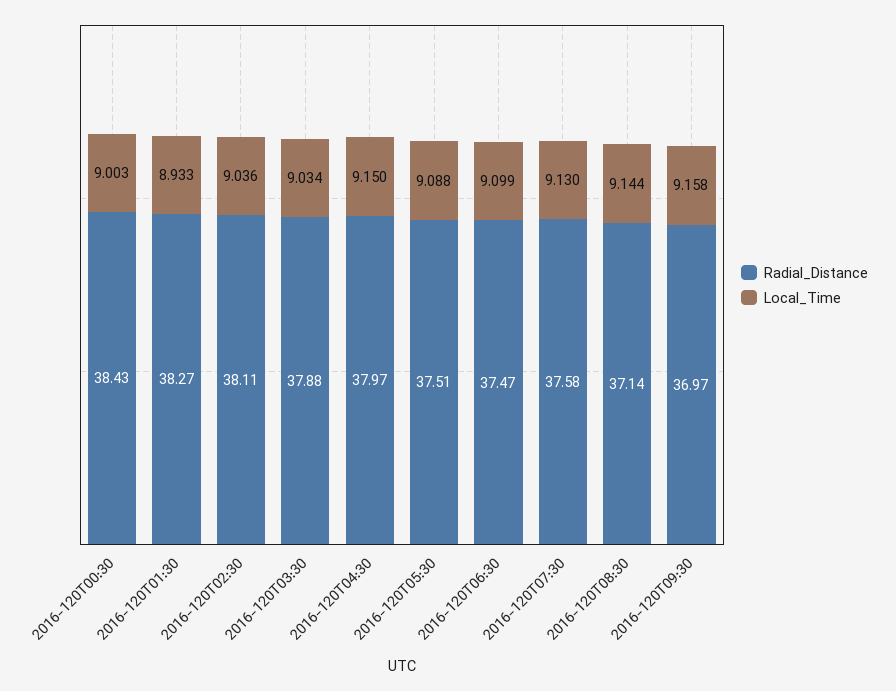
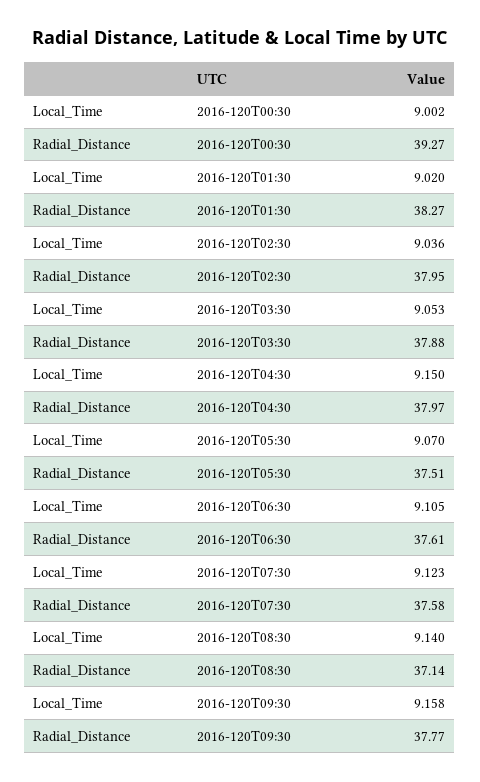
  {
    "Radial_Distance": {
-     "2016-120T00:30": 38.43,
+     "2016-120T00:30": 39.27,
      "2016-120T01:30": 38.27,
-     "2016-120T02:30": 38.11,
+     "2016-120T02:30": 37.95,
      "2016-120T03:30": 37.88,
      "2016-120T04:30": 37.97,
      "2016-120T05:30": 37.51,
-     "2016-120T06:30": 37.47,
+     "2016-120T06:30": 37.61,
      "2016-120T07:30": 37.58,
      "2016-120T08:30": 37.14,
-     "2016-120T09:30": 36.97
+     "2016-120T09:30": 37.77
    },
    "Local_Time": {
-     "2016-120T00:30": 9.003,
+     "2016-120T00:30": 9.002,
-     "2016-120T01:30": 8.933,
+     "2016-120T01:30": 9.02,
      "2016-120T02:30": 9.036,
-     "2016-120T03:30": 9.034,
+     "2016-120T03:30": 9.053,
      "2016-120T04:30": 9.15,
-     "2016-120T05:30": 9.088,
+     "2016-120T05:30": 9.07,
-     "2016-120T06:30": 9.099,
+     "2016-120T06:30": 9.105,
-     "2016-120T07:30": 9.13,
+     "2016-120T07:30": 9.123,
-     "2016-120T08:30": 9.144,
+     "2016-120T08:30": 9.14,
      "2016-120T09:30": 9.158
    }
  }

